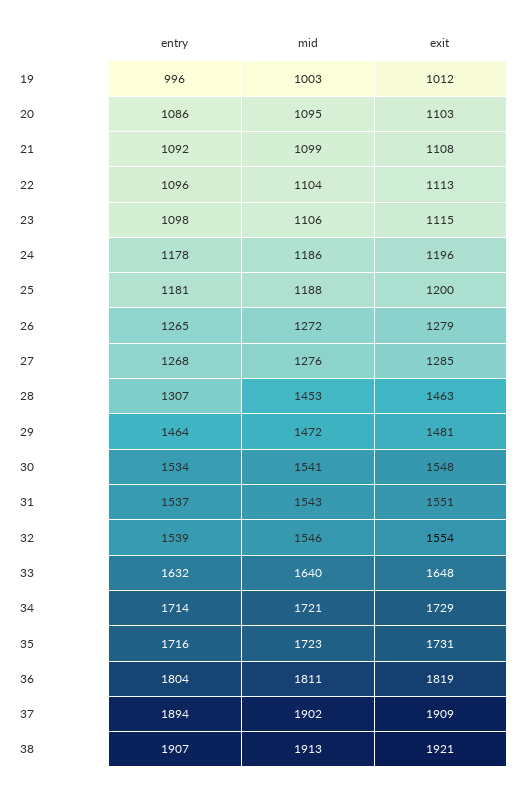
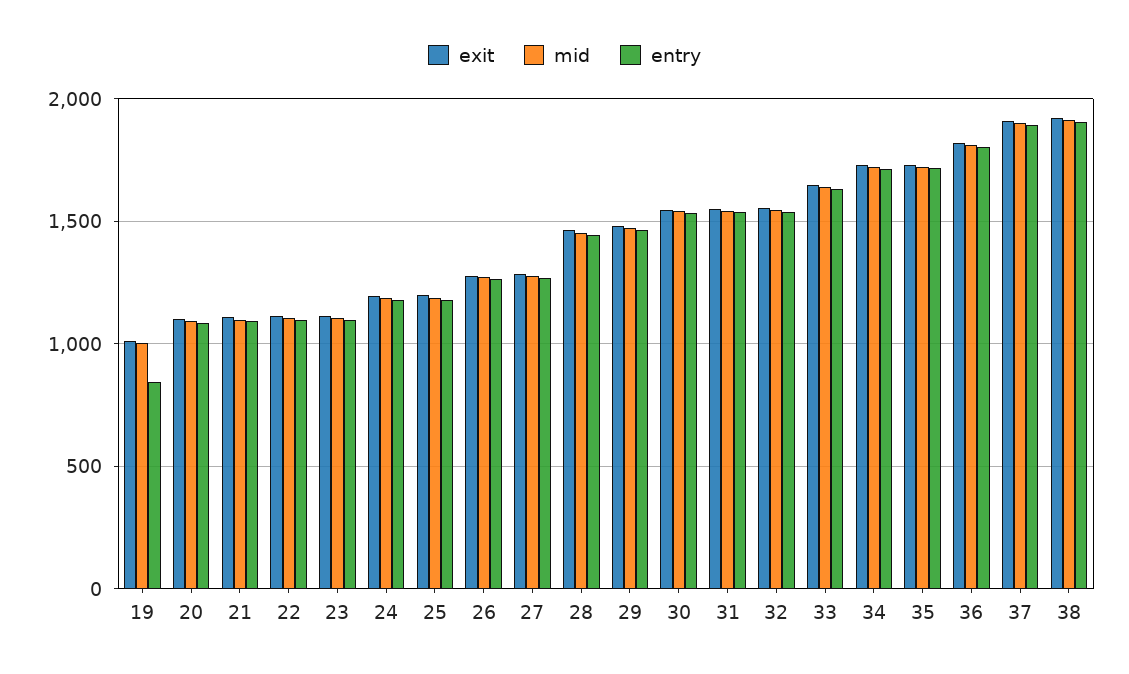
  {
    "entry": {
-     "19": 996,
+     "19": 850,
      "20": 1086,
      "21": 1092,
      "22": 1096,
      "23": 1098,
      "24": 1178,
      "25": 1181,
      "26": 1265,
      "27": 1268,
-     "28": 1307,
+     "28": 1450,
      "29": 1464,
      "30": 1534,
      "31": 1537,
      "32": 1539,
      "33": 1632,
      "34": 1714,
      "35": 1716,
      "36": 1804,
      "37": 1894,
      "38": 1907
    },
    "mid": {
      "19": 1003,
      "20": 1095,
      "21": 1099,
      "22": 1104,
      "23": 1106,
      "24": 1186,
      "25": 1188,
      "26": 1272,
      "27": 1276,
      "28": 1453,
      "29": 1472,
      "30": 1541,
      "31": 1543,
      "32": 1546,
      "33": 1640,
      "34": 1721,
      "35": 1723,
      "36": 1811,
      "37": 1902,
      "38": 1913
    },
    "exit": {
      "19": 1012,
      "20": 1103,
      "21": 1108,
      "22": 1113,
      "23": 1115,
      "24": 1196,
      "25": 1200,
      "26": 1279,
      "27": 1285,
      "28": 1463,
      "29": 1481,
      "30": 1548,
      "31": 1551,
      "32": 1554,
      "33": 1648,
      "34": 1729,
      "35": 1731,
      "36": 1819,
      "37": 1909,
      "38": 1921
    }
  }

